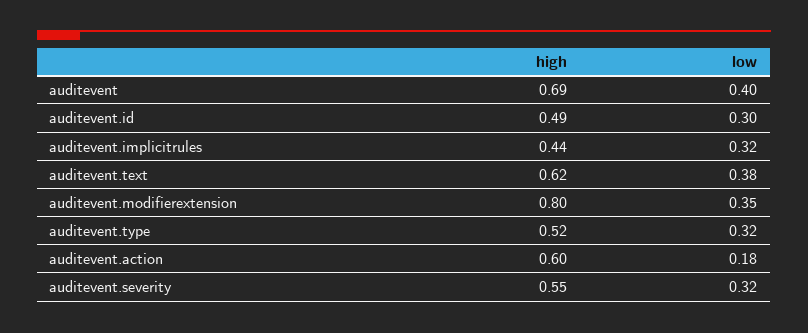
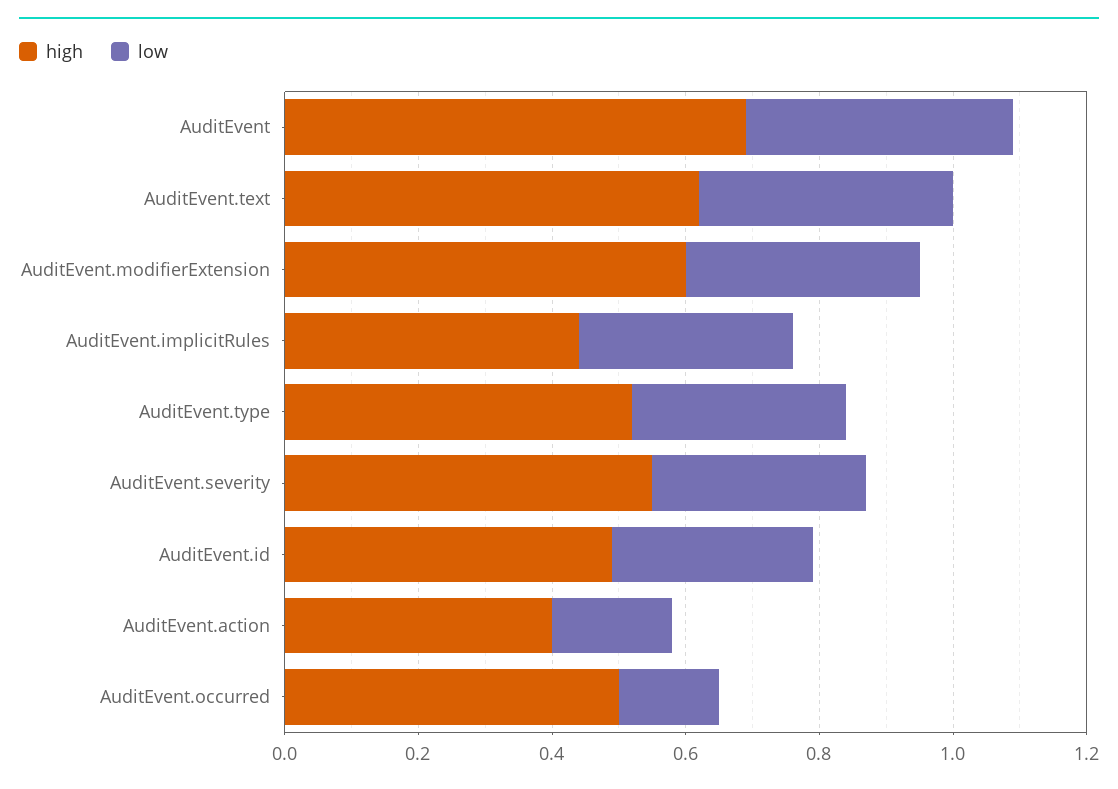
  {
    "high": {
      "auditevent": 0.69,
      "auditevent.id": 0.49,
      "auditevent.implicitrules": 0.44,
      "auditevent.text": 0.62,
-     "auditevent.modifierextension": 0.8,
+     "auditevent.modifierextension": 0.6,
      "auditevent.type": 0.52,
-     "auditevent.action": 0.6,
+     "auditevent.action": 0.4,
-     "auditevent.severity": 0.55
+     "auditevent.severity": 0.55,
+     "AuditEvent.occurred": 0.5
    },
    "low": {
      "auditevent": 0.4,
      "auditevent.id": 0.3,
      "auditevent.implicitrules": 0.32,
      "auditevent.text": 0.38,
      "auditevent.modifierextension": 0.35,
      "auditevent.type": 0.32,
      "auditevent.action": 0.18,
-     "auditevent.severity": 0.32
+     "auditevent.severity": 0.32,
+     "AuditEvent.occurred": 0.15
    }
  }

